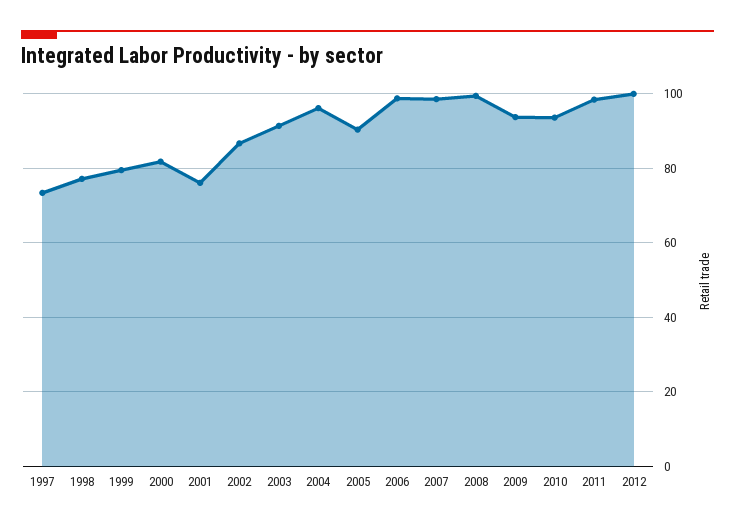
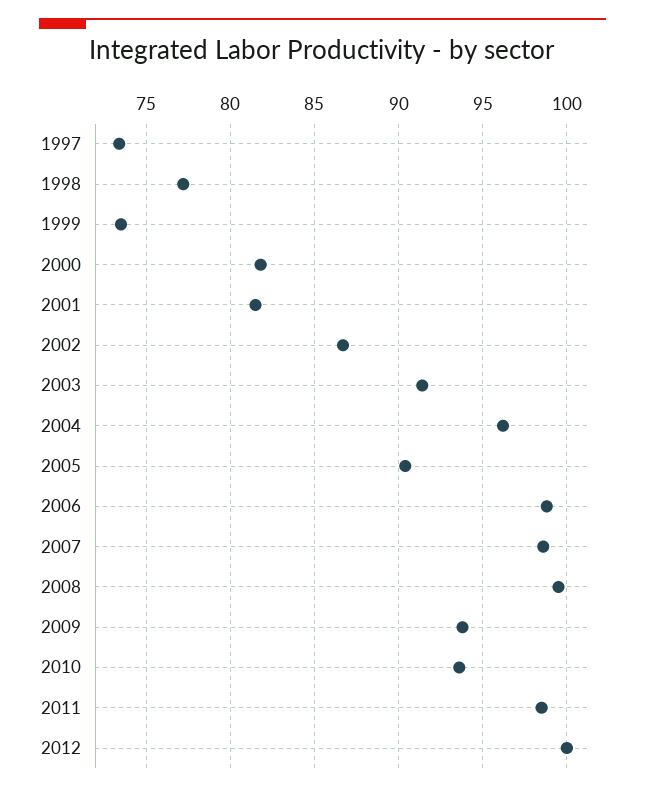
  {
    "1997": 73.5,
    "1998": 77,
-   "1999": 80,
+   "1999": 73.5,
    "2000": 82,
-   "2001": 76,
+   "2001": 81.5,
    "2002": 86.5,
    "2003": 91.5,
    "2004": 96,
    "2005": 90.5,
    "2006": 99,
    "2007": 98.5,
    "2008": 99.5,
    "2009": 94,
    "2010": 93.5,
    "2011": 98.5,
    "2012": 100
  }

